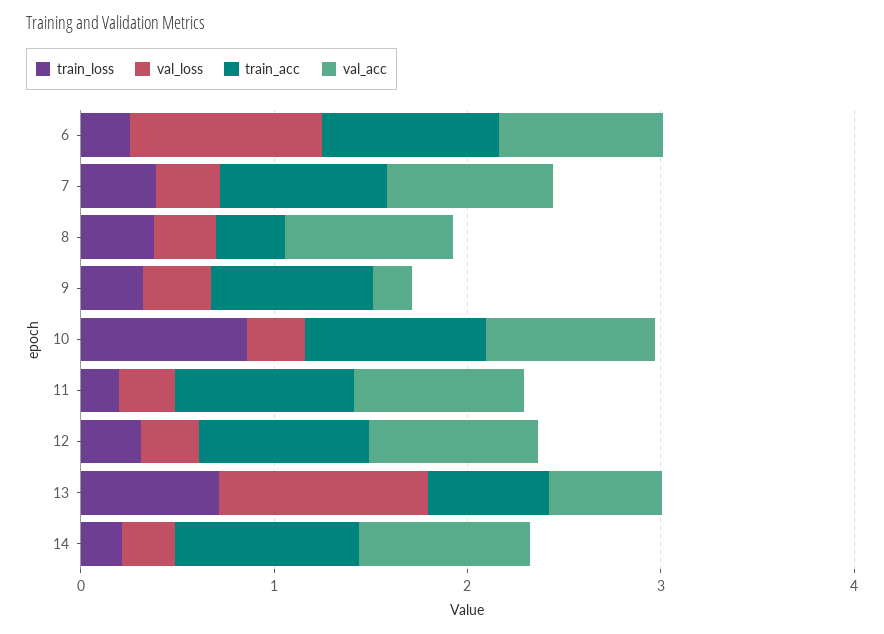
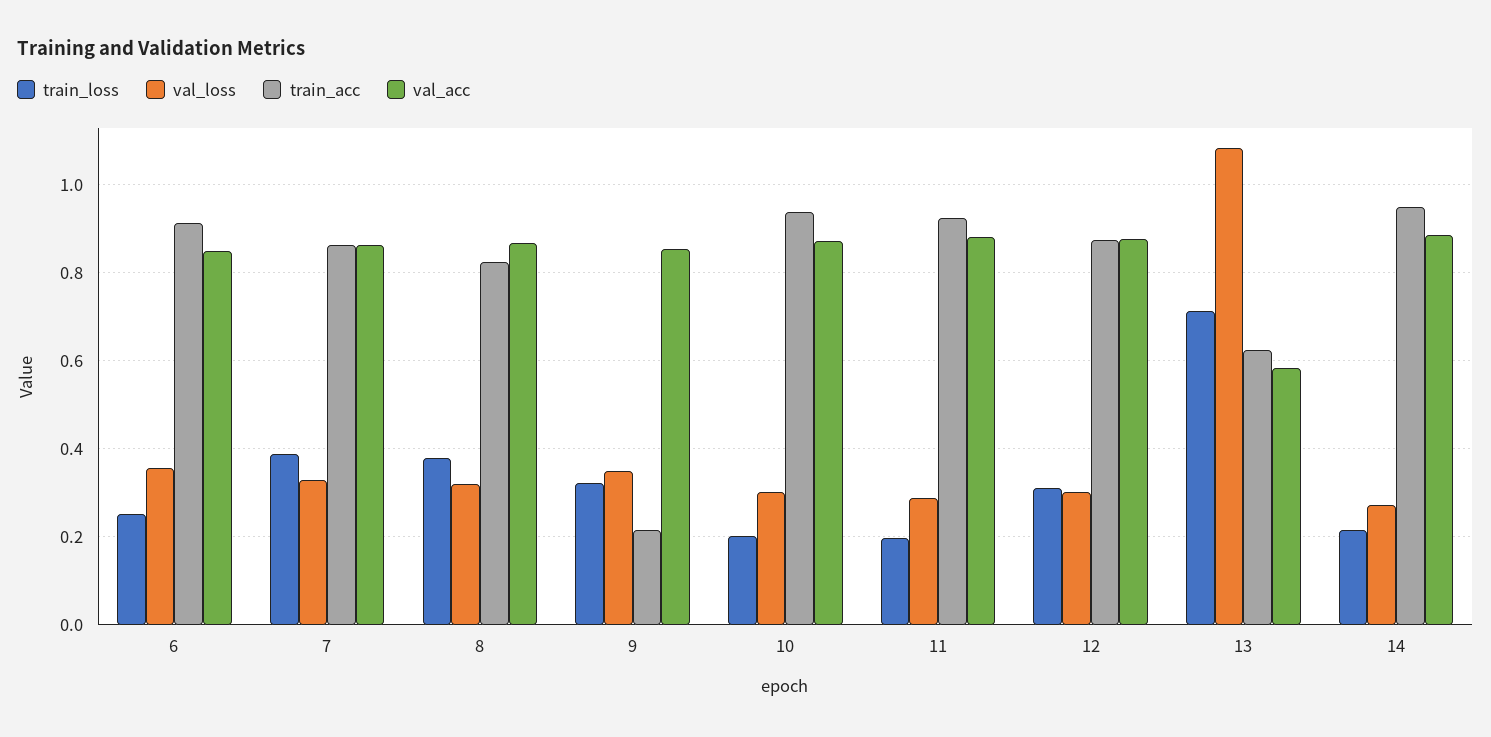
  {
    "train_loss": {
      "6": 0.26,
      "7": 0.38,
      "8": 0.38,
      "9": 0.32,
-     "10": 0.8,
+     "10": 0.2,
      "11": 0.2,
      "12": 0.32,
      "13": 0.72,
      "14": 0.22
    },
    "val_loss": {
-     "6": 1,
+     "6": 0.36,
      "7": 0.34,
      "8": 0.32,
      "9": 0.36,
      "10": 0.3,
      "11": 0.28,
      "12": 0.3,
      "13": 1.08,
      "14": 0.28
    },
    "train_acc": {
      "6": 0.92,
      "7": 0.86,
-     "8": 0.4,
+     "8": 0.82,
-     "9": 0.8,
+     "9": 0.22,
      "10": 0.94,
      "11": 0.92,
      "12": 0.88,
      "13": 0.62,
      "14": 0.96
    },
    "val_acc": {
      "6": 0.86,
      "7": 0.86,
      "8": 0.86,
-     "9": 0.2,
+     "9": 0.86,
      "10": 0.88,
      "11": 0.88,
      "12": 0.88,
      "13": 0.58,
      "14": 0.88
    }
  }

